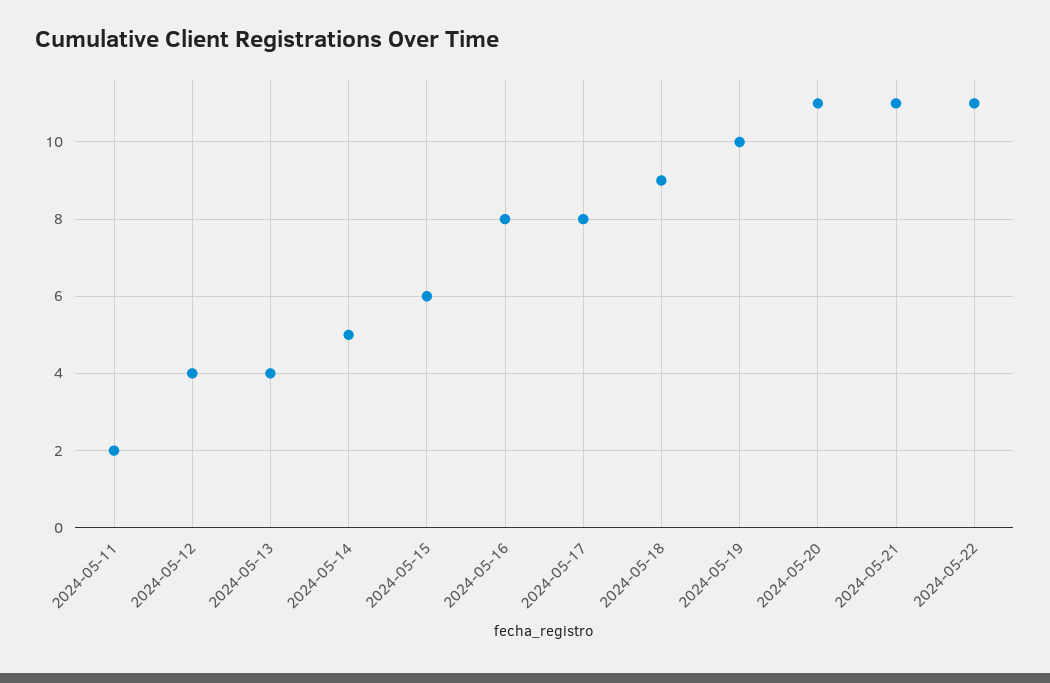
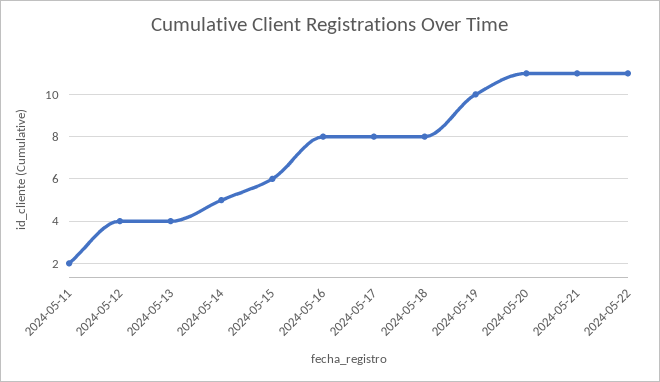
  {
    "2024-05-11": 2,
    "2024-05-12": 4,
    "2024-05-13": 4,
    "2024-05-14": 5,
    "2024-05-15": 6,
    "2024-05-16": 8,
    "2024-05-17": 8,
-   "2024-05-18": 9,
+   "2024-05-18": 8,
    "2024-05-19": 10,
    "2024-05-20": 11,
    "2024-05-21": 11,
    "2024-05-22": 11
  }

